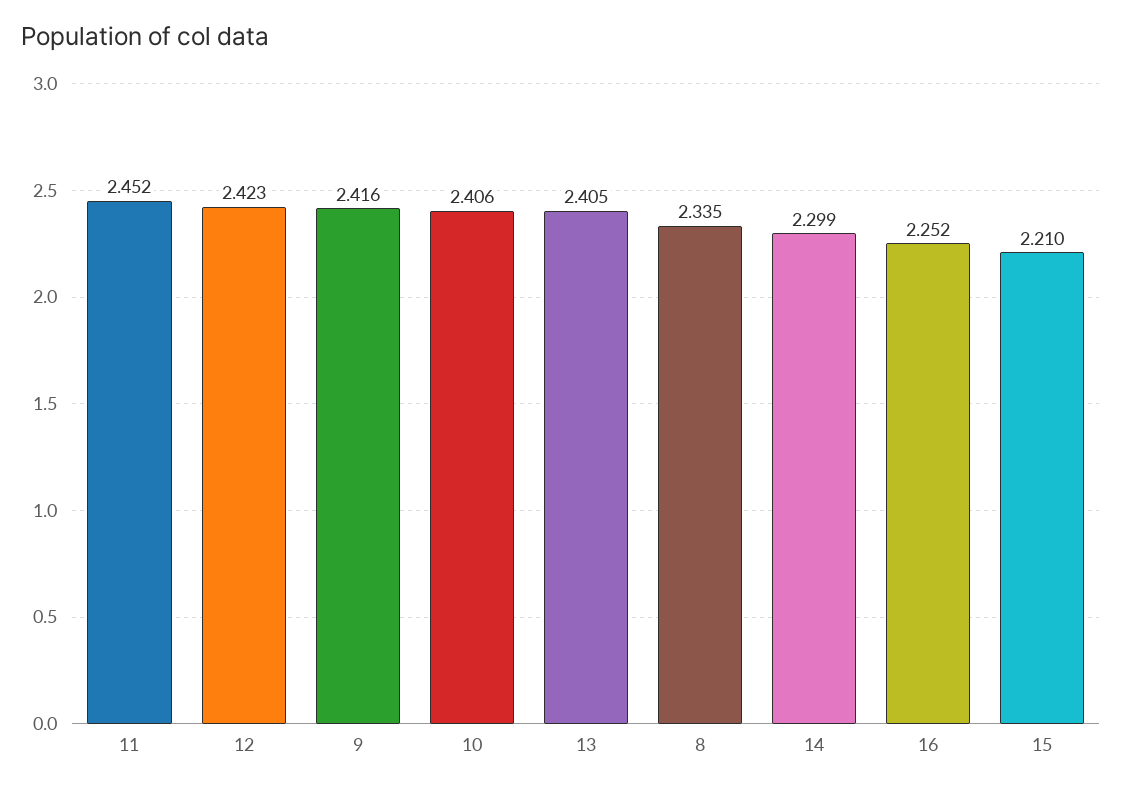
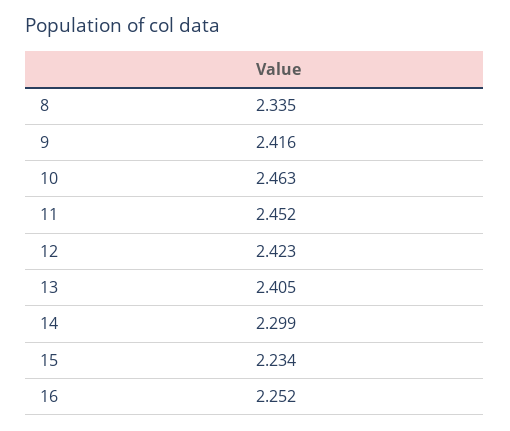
  {
    "11": 2.452,
    "12": 2.423,
    "9": 2.416,
-   "10": 2.406,
+   "10": 2.463,
    "13": 2.405,
    "8": 2.335,
    "14": 2.299,
    "16": 2.252,
-   "15": 2.21
+   "15": 2.234
  }

